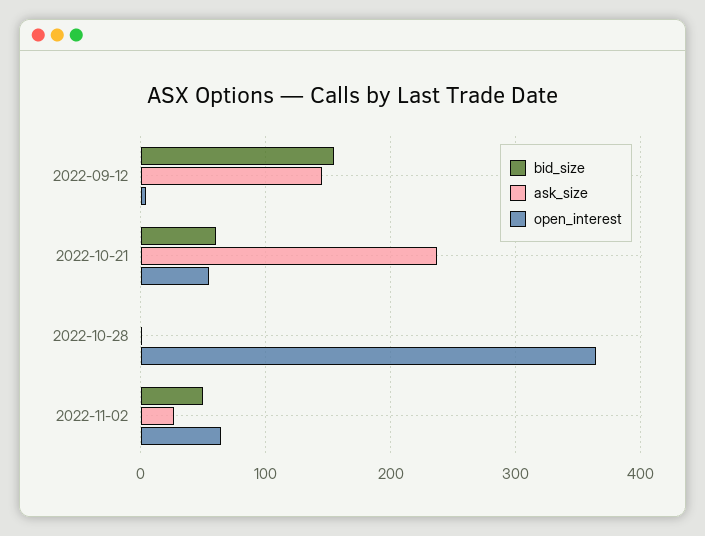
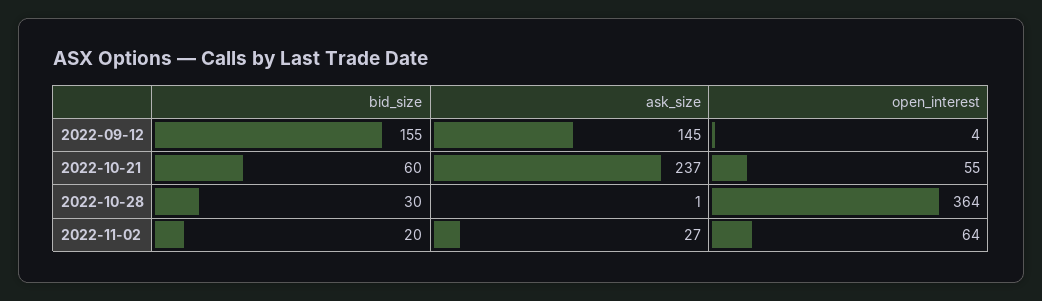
  {
    "bid_size": {
      "2022-09-12": 155,
      "2022-10-21": 60,
-     "2022-10-28": 0,
+     "2022-10-28": 30,
-     "2022-11-02": 50
+     "2022-11-02": 20
    },
    "ask_size": {
      "2022-09-12": 145,
      "2022-10-21": 237,
      "2022-10-28": 1,
      "2022-11-02": 27
    },
    "open_interest": {
      "2022-09-12": 4,
      "2022-10-21": 55,
      "2022-10-28": 364,
      "2022-11-02": 64
    }
  }

